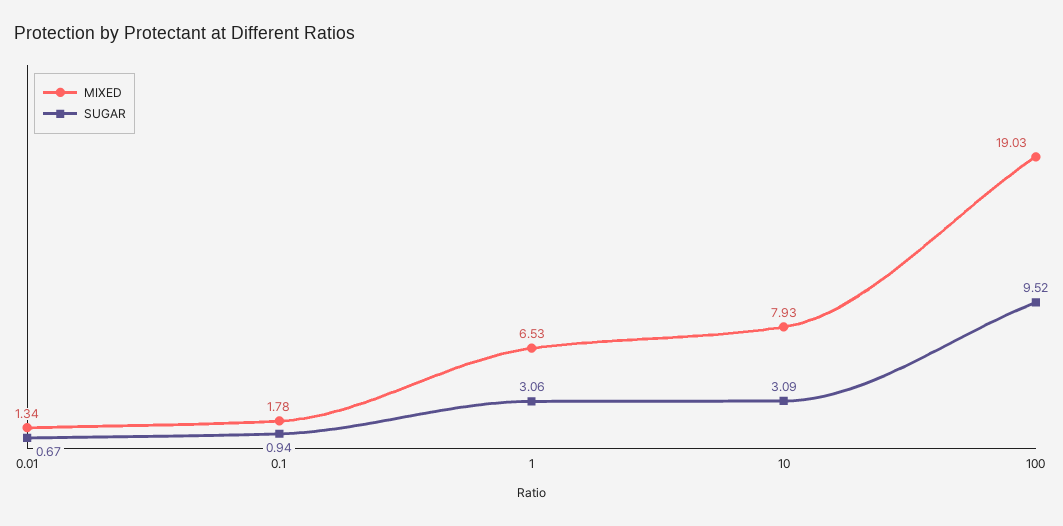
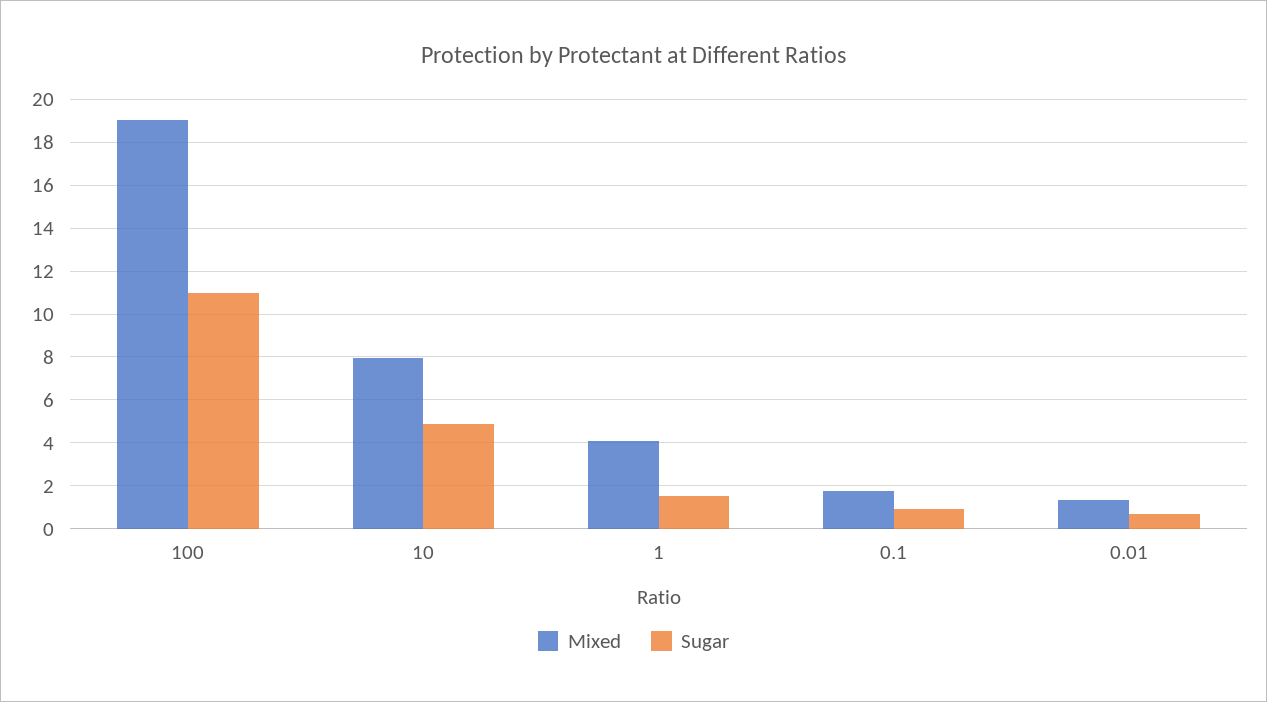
  {
    "MIXED": {
      "0.01": 1.34,
      "0.1": 1.78,
-     "1": 6.53,
+     "1": 4,
      "10": 7.93,
      "100": 19.03
    },
    "SUGAR": {
      "0.01": 0.67,
      "0.1": 0.94,
-     "1": 3.06,
+     "1": 1.5,
-     "10": 3.09,
+     "10": 5,
-     "100": 9.52
+     "100": 11
    }
  }

